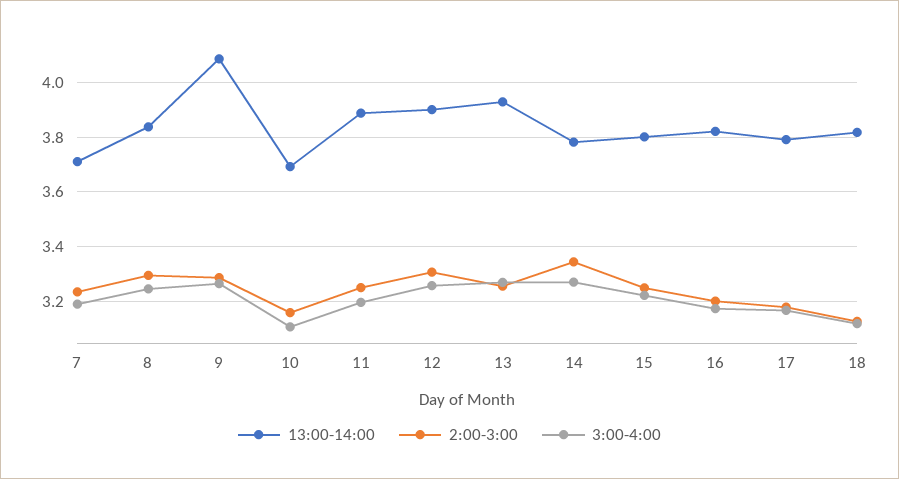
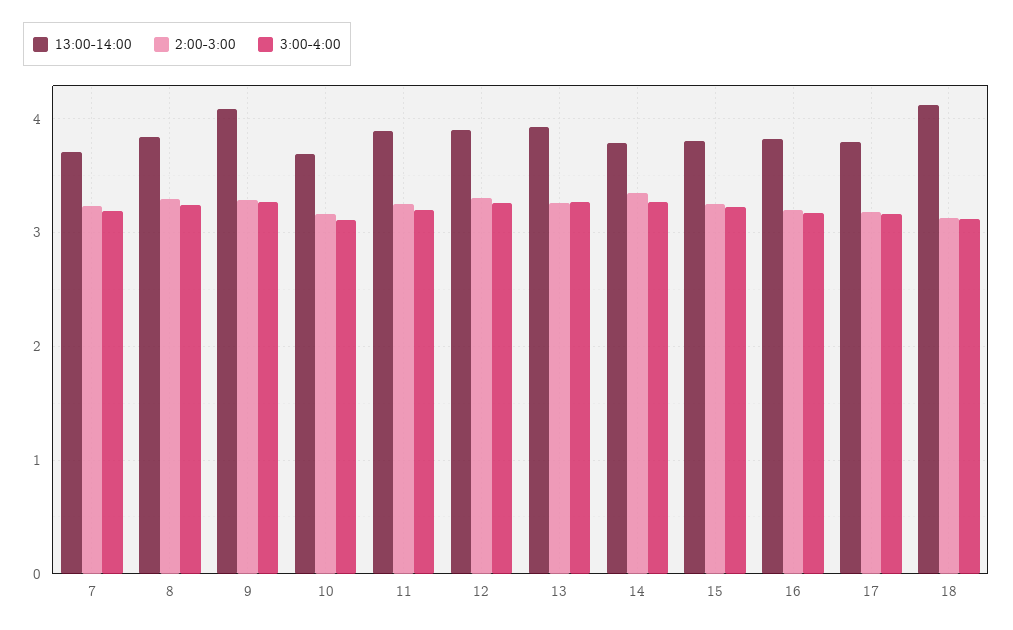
  {
    "13:00-14:00": {
      "7": 3.7,
      "8": 3.85,
      "9": 4.075,
      "10": 3.7,
      "11": 3.9,
      "12": 3.9,
      "13": 3.925,
      "14": 3.775,
      "15": 3.8,
      "16": 3.825,
      "17": 3.8,
-     "18": 3.825
+     "18": 4.1
    },
    "2:00-3:00": {
      "7": 3.225,
      "8": 3.3,
      "9": 3.275,
      "10": 3.15,
      "11": 3.25,
      "12": 3.3,
      "13": 3.25,
      "14": 3.35,
      "15": 3.25,
      "16": 3.2,
      "17": 3.175,
      "18": 3.125
    },
    "3:00-4:00": {
      "7": 3.2,
      "8": 3.25,
      "9": 3.275,
      "10": 3.1,
      "11": 3.2,
      "12": 3.25,
      "13": 3.275,
      "14": 3.275,
      "15": 3.225,
      "16": 3.175,
      "17": 3.175,
      "18": 3.125
    }
  }

